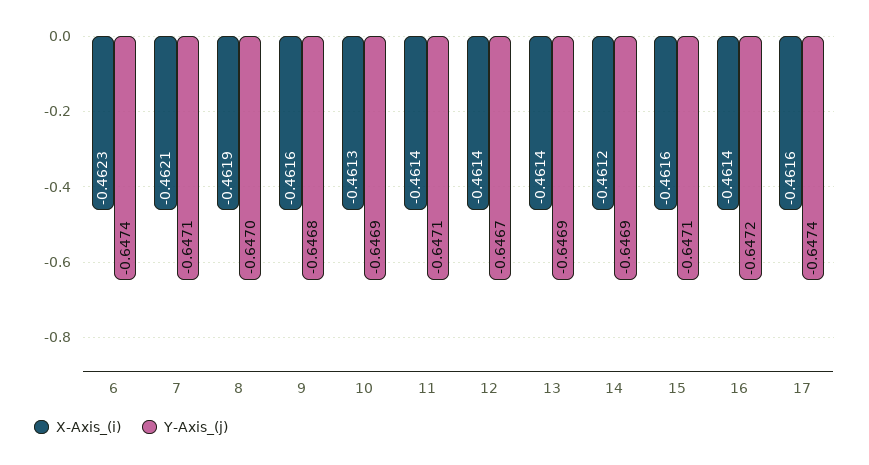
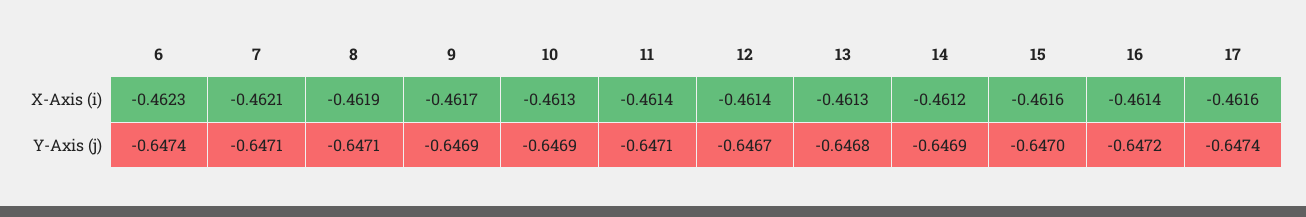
  {
    "X-Axis_(i)": {
      "6": -0.4623,
      "7": -0.4621,
      "8": -0.4619,
-     "9": -0.4616,
+     "9": -0.4617,
      "10": -0.4613,
      "11": -0.4614,
      "12": -0.4614,
-     "13": -0.4614,
+     "13": -0.4613,
      "14": -0.4612,
      "15": -0.4616,
      "16": -0.4614,
      "17": -0.4616
    },
    "Y-Axis_(j)": {
      "6": -0.6474,
      "7": -0.6471,
-     "8": -0.647,
+     "8": -0.6471,
-     "9": -0.6468,
+     "9": -0.6469,
      "10": -0.6469,
      "11": -0.6471,
      "12": -0.6467,
-     "13": -0.6469,
+     "13": -0.6468,
      "14": -0.6469,
-     "15": -0.6471,
+     "15": -0.647,
      "16": -0.6472,
      "17": -0.6474
    }
  }

